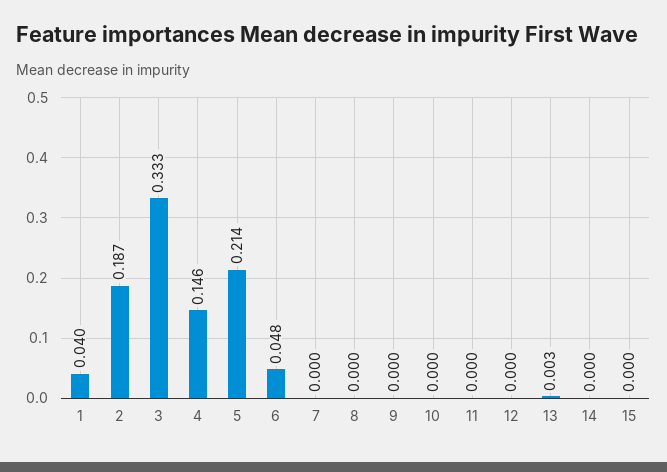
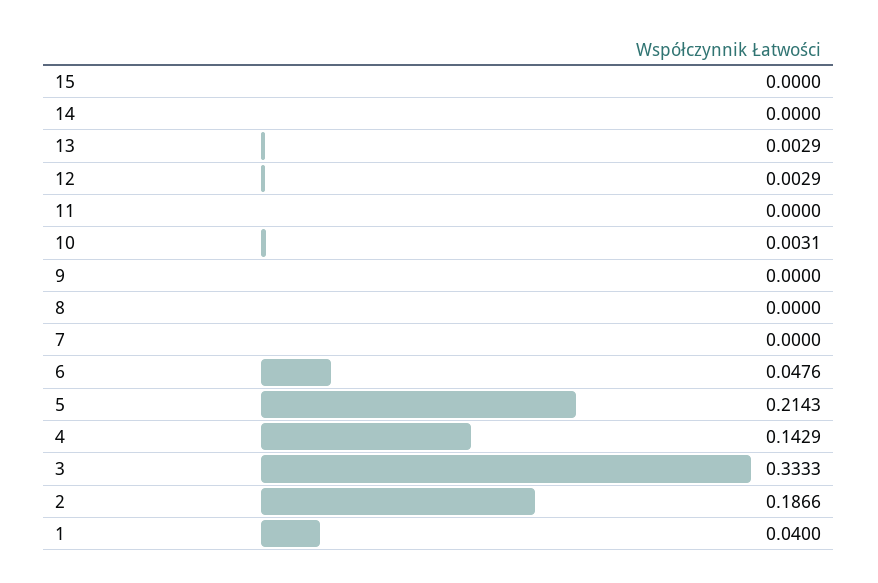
  {
    "1": 0.04,
    "2": 0.1866,
    "3": 0.3333,
-   "4": 0.146,
+   "4": 0.1429,
    "5": 0.2143,
    "6": 0.0476,
    "7": 0,
    "8": 0,
    "9": 0,
-   "10": 0,
+   "10": 0.0031,
    "11": 0,
-   "12": 0,
+   "12": 0.0029,
    "13": 0.0029,
    "14": 0,
    "15": 0
  }

